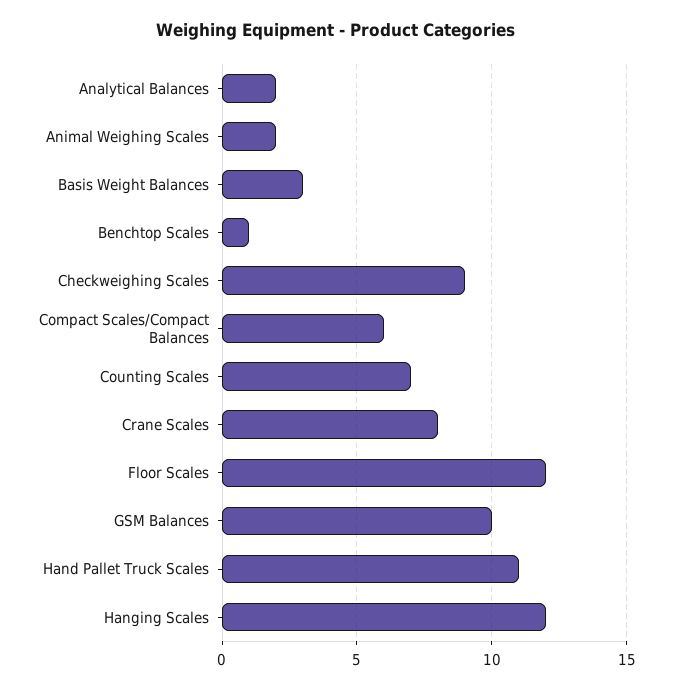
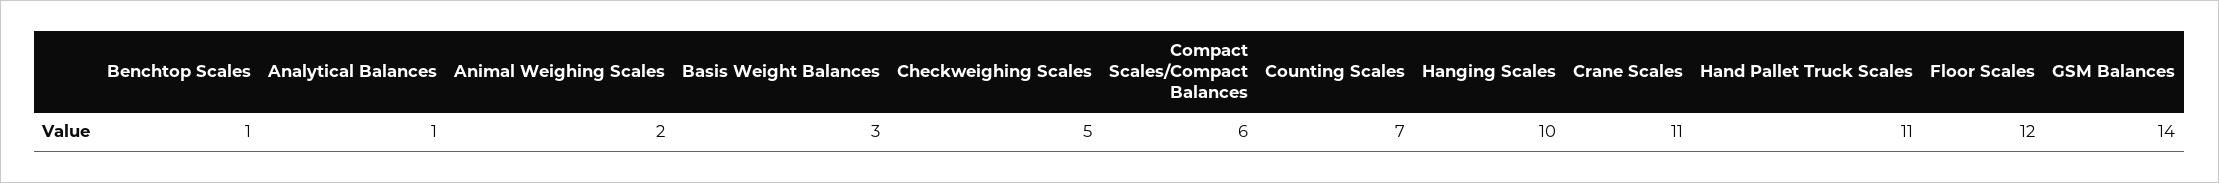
  {
-   "Analytical Balances": 2,
+   "Analytical Balances": 1,
    "Animal Weighing Scales": 2,
    "Basis Weight Balances": 3,
    "Benchtop Scales": 1,
-   "Checkweighing Scales": 9,
+   "Checkweighing Scales": 5,
    "Compact Scales/Compact Balances": 6,
    "Counting Scales": 7,
-   "Crane Scales": 8,
+   "Crane Scales": 11,
    "Floor Scales": 12,
-   "GSM Balances": 10,
+   "GSM Balances": 14,
    "Hand Pallet Truck Scales": 11,
-   "Hanging Scales": 12
+   "Hanging Scales": 10
  }

